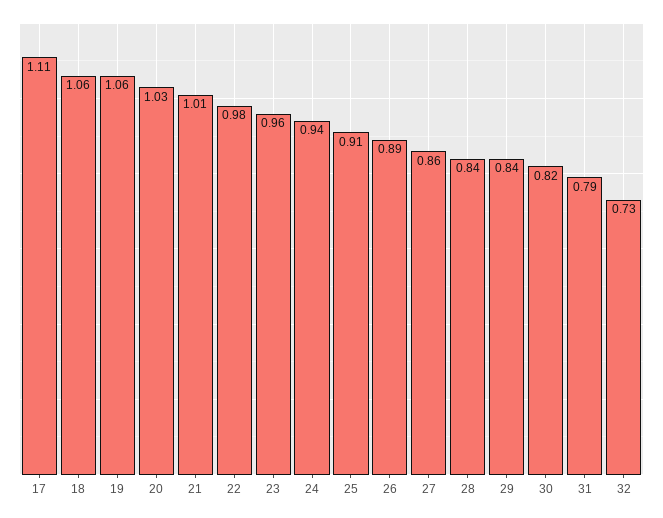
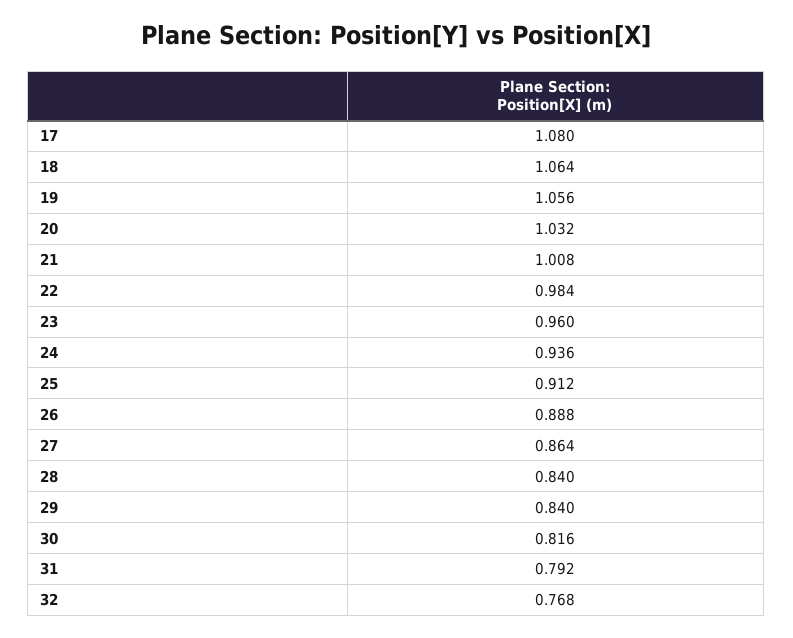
  {
-   "17": 1.11,
+   "17": 1.08,
    "18": 1.064,
    "19": 1.056,
    "20": 1.032,
    "21": 1.008,
    "22": 0.984,
    "23": 0.96,
    "24": 0.936,
    "25": 0.912,
    "26": 0.888,
    "27": 0.864,
    "28": 0.84,
    "29": 0.84,
    "30": 0.816,
    "31": 0.792,
-   "32": 0.73
+   "32": 0.768
  }

